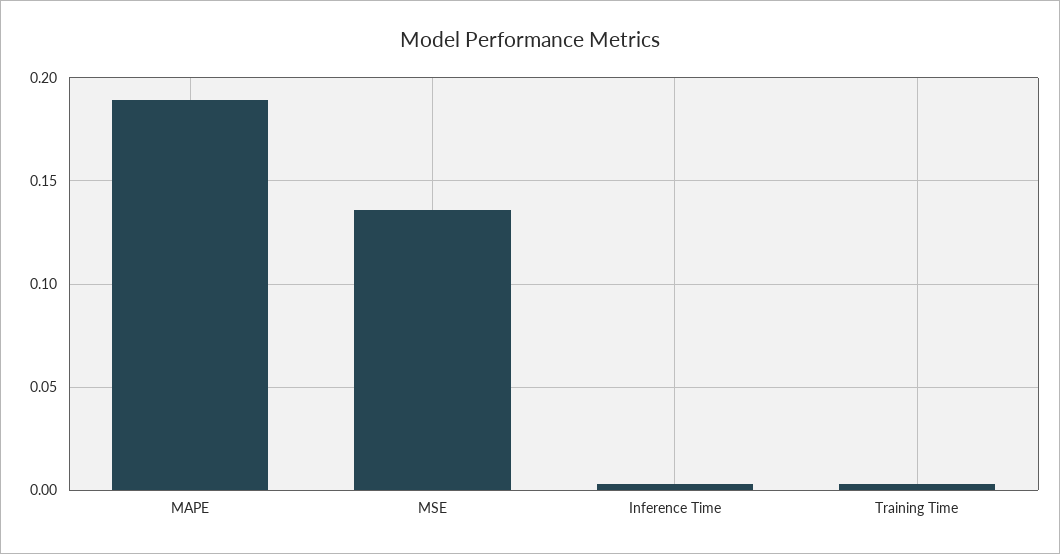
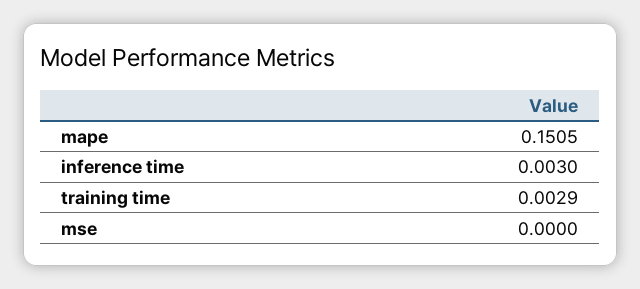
  {
-   "MAPE": 0.19,
+   "MAPE": 0.1505,
-   "MSE": 0.135,
+   "MSE": 0,
    "Inference Time": 0.003,
    "Training Time": 0.0029
  }

